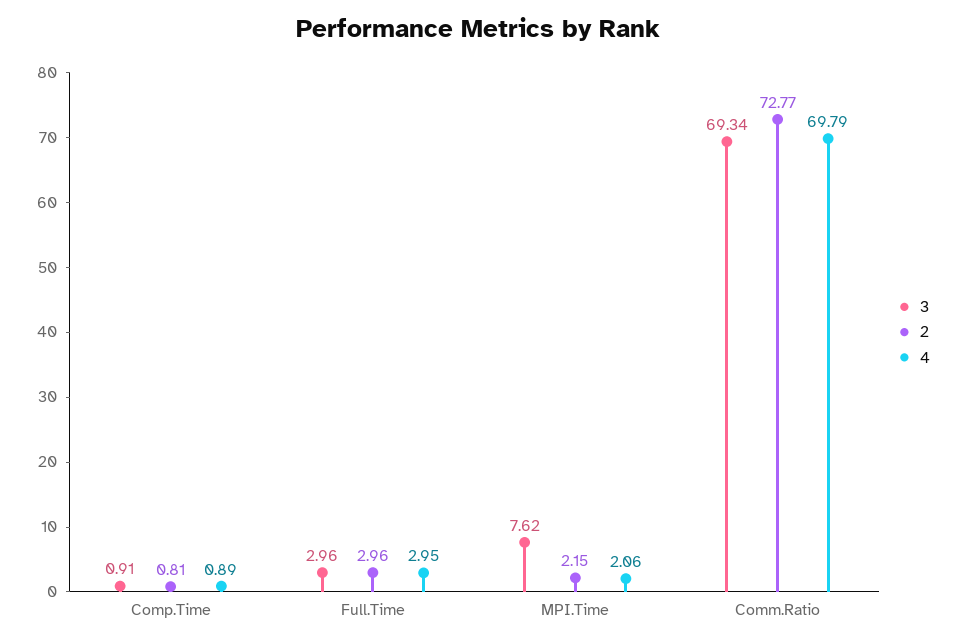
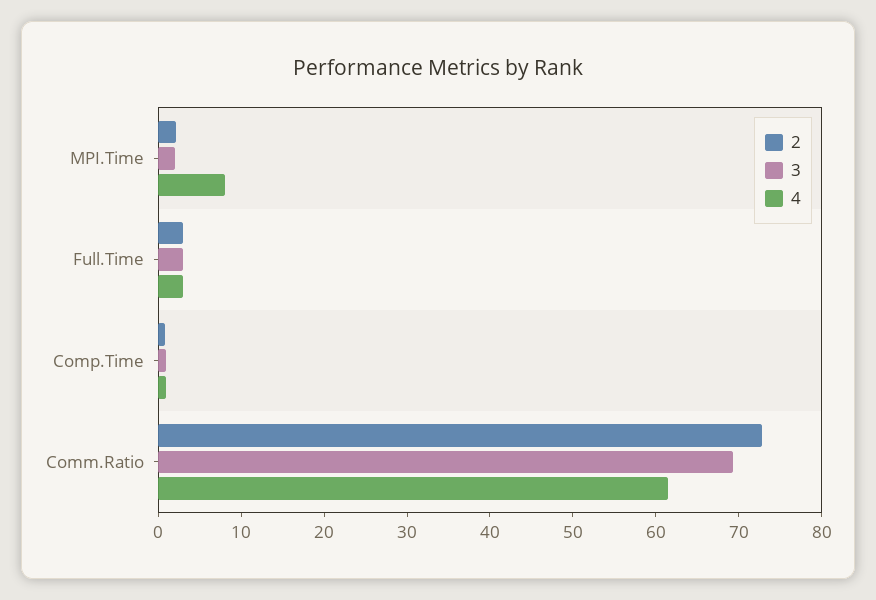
  {
    "3": {
      "Comp.Time": 0.91,
      "Full.Time": 2.96,
-     "MPI.Time": 7.62,
+     "MPI.Time": 2,
      "Comm.Ratio": 69.34
    },
    "2": {
      "Comp.Time": 0.81,
      "Full.Time": 2.96,
      "MPI.Time": 2.15,
      "Comm.Ratio": 72.77
    },
    "4": {
      "Comp.Time": 0.89,
      "Full.Time": 2.95,
-     "MPI.Time": 2.06,
+     "MPI.Time": 8,
-     "Comm.Ratio": 69.79
+     "Comm.Ratio": 62
    }
  }

